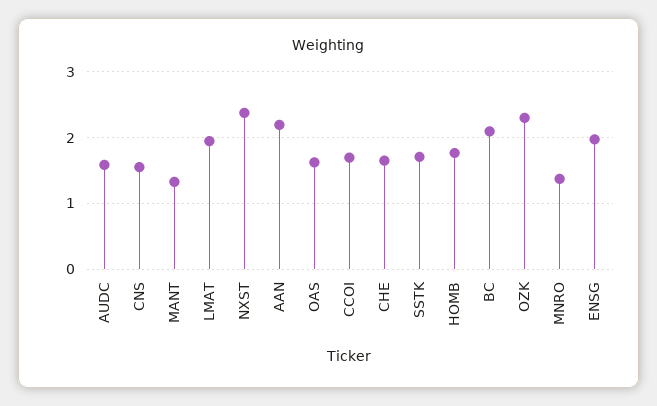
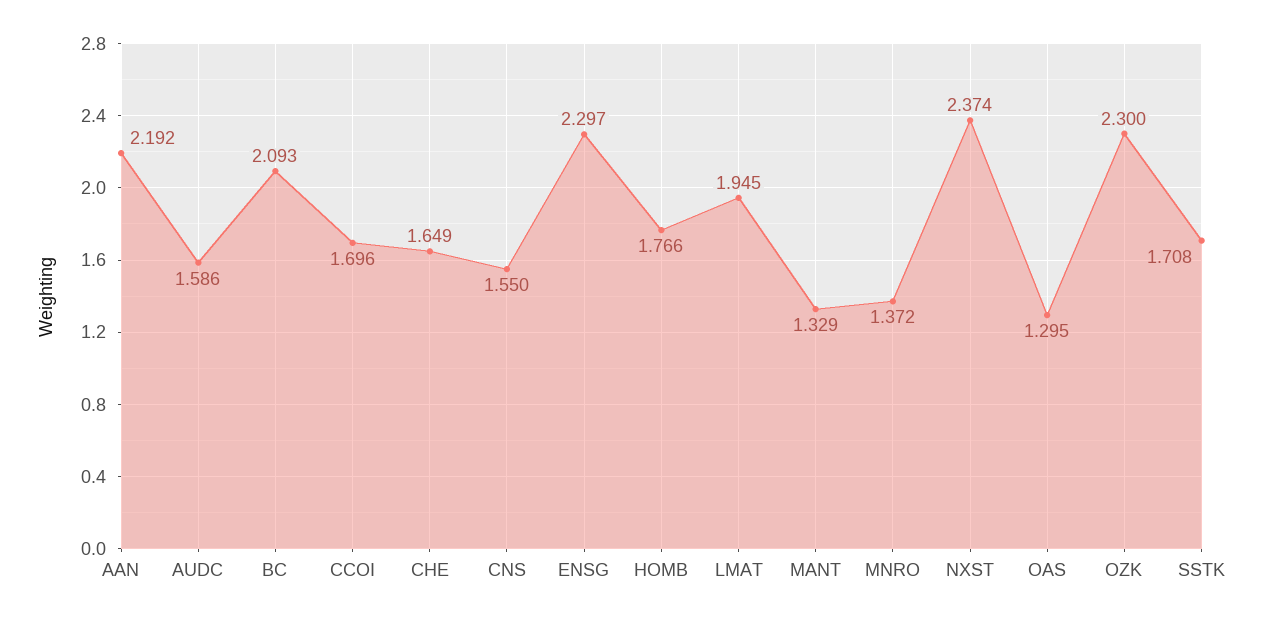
  {
    "AUDC": 1.586,
    "CNS": 1.55,
    "MANT": 1.329,
    "LMAT": 1.945,
    "NXST": 2.374,
    "AAN": 2.192,
-   "OAS": 1.6,
+   "OAS": 1.295,
    "CCOI": 1.696,
    "CHE": 1.649,
    "SSTK": 1.708,
    "HOMB": 1.766,
    "BC": 2.093,
    "OZK": 2.3,
    "MNRO": 1.372,
-   "ENSG": 2
+   "ENSG": 2.297
  }

